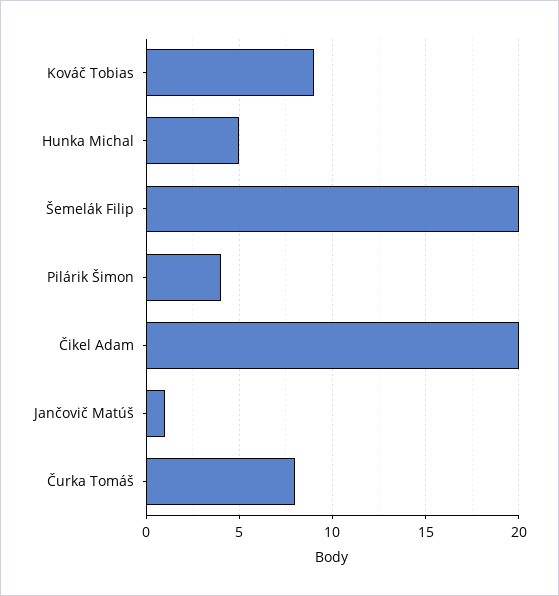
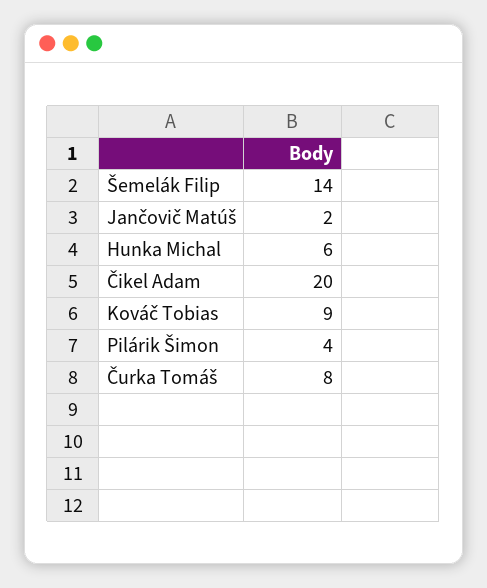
  {
    "Kováč Tobias": 9,
-   "Hunka Michal": 5,
+   "Hunka Michal": 6,
-   "Šemelák Filip": 20,
+   "Šemelák Filip": 14,
    "Pilárik Šimon": 4,
    "Čikel Adam": 20,
-   "Jančovič Matúš": 1,
+   "Jančovič Matúš": 2,
    "Čurka Tomáš": 8
  }

